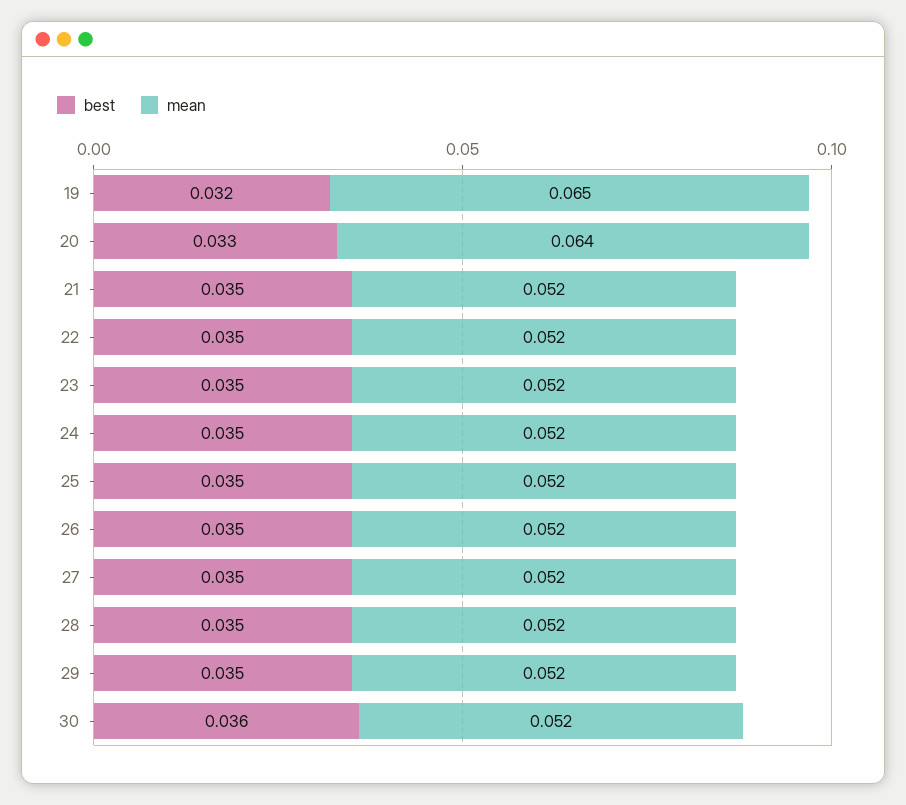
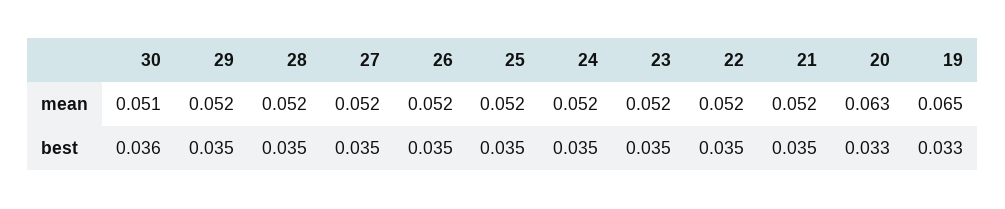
  {
    "best": {
-     "19": 0.032,
+     "19": 0.033,
      "20": 0.033,
      "21": 0.035,
      "22": 0.035,
      "23": 0.035,
      "24": 0.035,
      "25": 0.035,
      "26": 0.035,
      "27": 0.035,
      "28": 0.035,
      "29": 0.035,
      "30": 0.036
    },
    "mean": {
      "19": 0.065,
-     "20": 0.064,
+     "20": 0.063,
      "21": 0.052,
      "22": 0.052,
      "23": 0.052,
      "24": 0.052,
      "25": 0.052,
      "26": 0.052,
      "27": 0.052,
      "28": 0.052,
      "29": 0.052,
-     "30": 0.052
+     "30": 0.051
    }
  }

